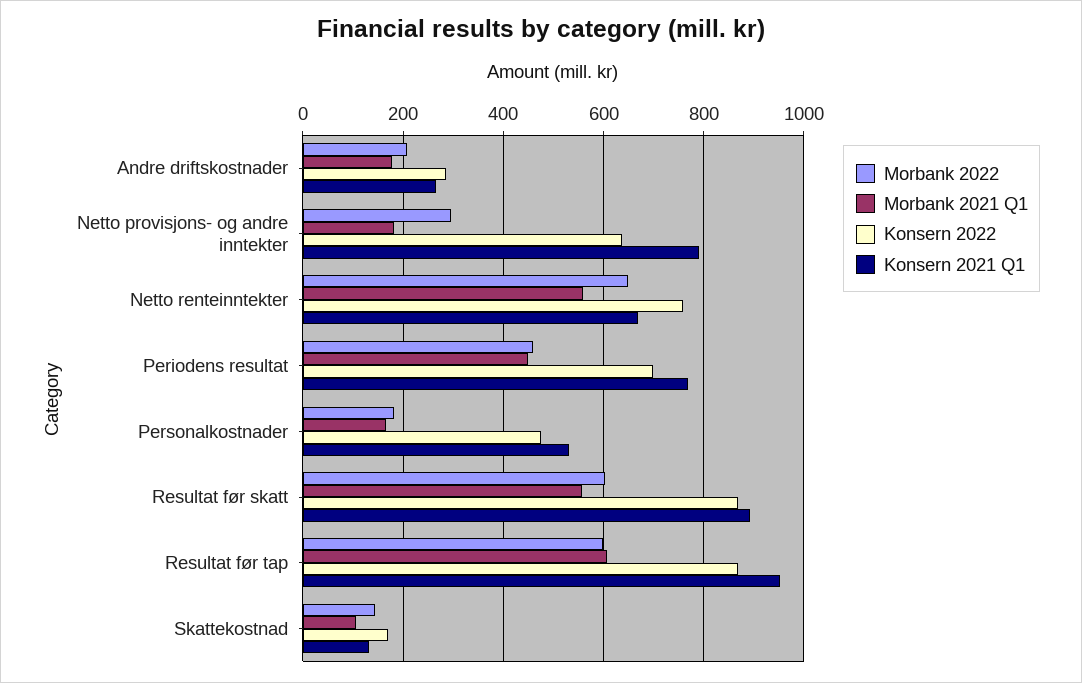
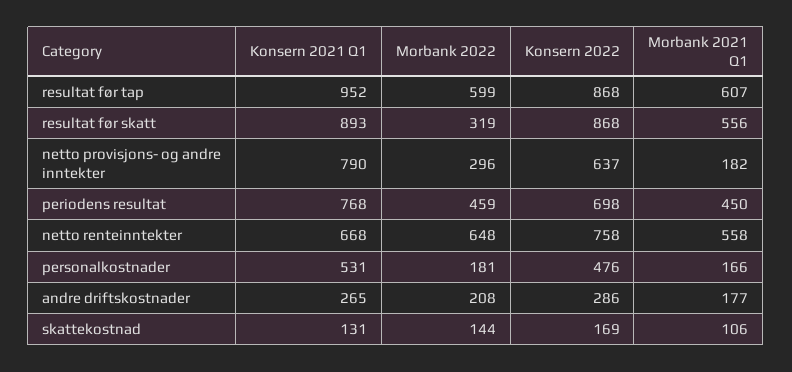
  {
    "Morbank 2022": {
      "Andre driftskostnader": 208,
      "Netto provisjons- og andre inntekter": 296,
      "Netto renteinntekter": 648,
      "Periodens resultat": 459,
      "Personalkostnader": 181,
-     "Resultat før skatt": 600,
+     "Resultat før skatt": 319,
      "Resultat før tap": 599,
      "Skattekostnad": 144
    },
    "Morbank 2021 Q1": {
      "Andre driftskostnader": 177,
      "Netto provisjons- og andre inntekter": 182,
      "Netto renteinntekter": 558,
      "Periodens resultat": 450,
      "Personalkostnader": 166,
      "Resultat før skatt": 556,
      "Resultat før tap": 607,
      "Skattekostnad": 106
    },
    "Konsern 2022": {
      "Andre driftskostnader": 286,
      "Netto provisjons- og andre inntekter": 637,
      "Netto renteinntekter": 758,
      "Periodens resultat": 698,
      "Personalkostnader": 476,
      "Resultat før skatt": 868,
      "Resultat før tap": 868,
      "Skattekostnad": 169
    },
    "Konsern 2021 Q1": {
      "Andre driftskostnader": 265,
      "Netto provisjons- og andre inntekter": 790,
      "Netto renteinntekter": 668,
      "Periodens resultat": 768,
      "Personalkostnader": 531,
      "Resultat før skatt": 893,
      "Resultat før tap": 952,
      "Skattekostnad": 131
    }
  }

